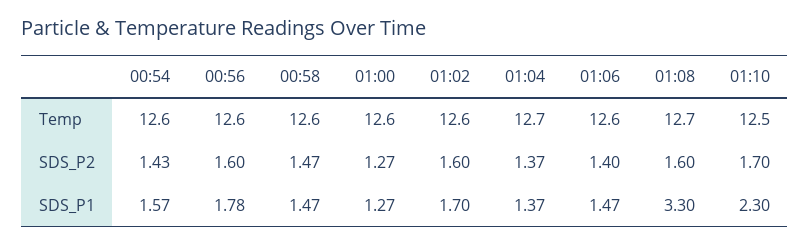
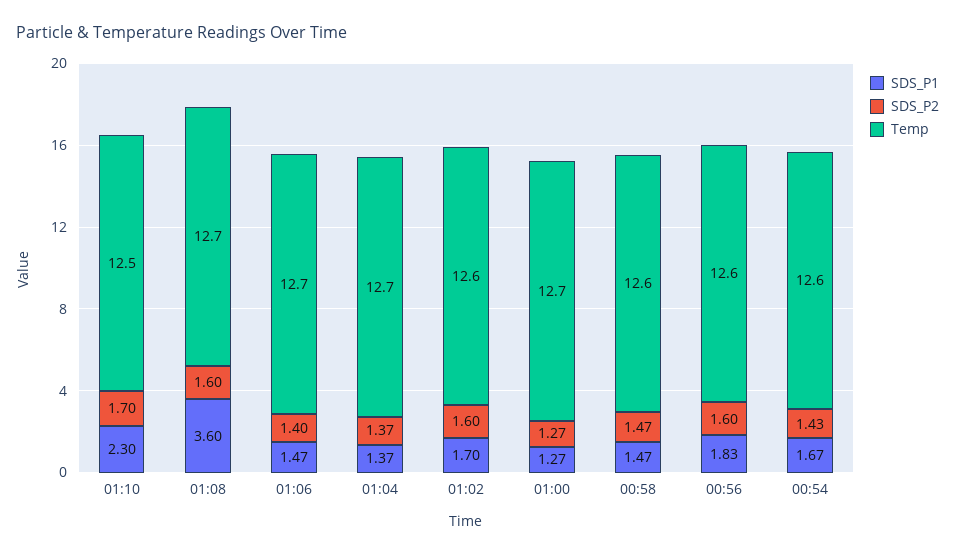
  {
    "Temp": {
      "00:54": 12.6,
      "00:56": 12.6,
      "00:58": 12.6,
-     "01:00": 12.6,
+     "01:00": 12.7,
      "01:02": 12.6,
      "01:04": 12.7,
-     "01:06": 12.6,
+     "01:06": 12.7,
      "01:08": 12.7,
      "01:10": 12.5
    },
    "SDS_P2": {
      "00:54": 1.43,
      "00:56": 1.6,
      "00:58": 1.47,
      "01:00": 1.27,
      "01:02": 1.6,
      "01:04": 1.37,
      "01:06": 1.4,
      "01:08": 1.6,
      "01:10": 1.7
    },
    "SDS_P1": {
-     "00:54": 1.57,
+     "00:54": 1.67,
-     "00:56": 1.78,
+     "00:56": 1.83,
      "00:58": 1.47,
      "01:00": 1.27,
      "01:02": 1.7,
      "01:04": 1.37,
      "01:06": 1.47,
-     "01:08": 3.3,
+     "01:08": 3.6,
      "01:10": 2.3
    }
  }

